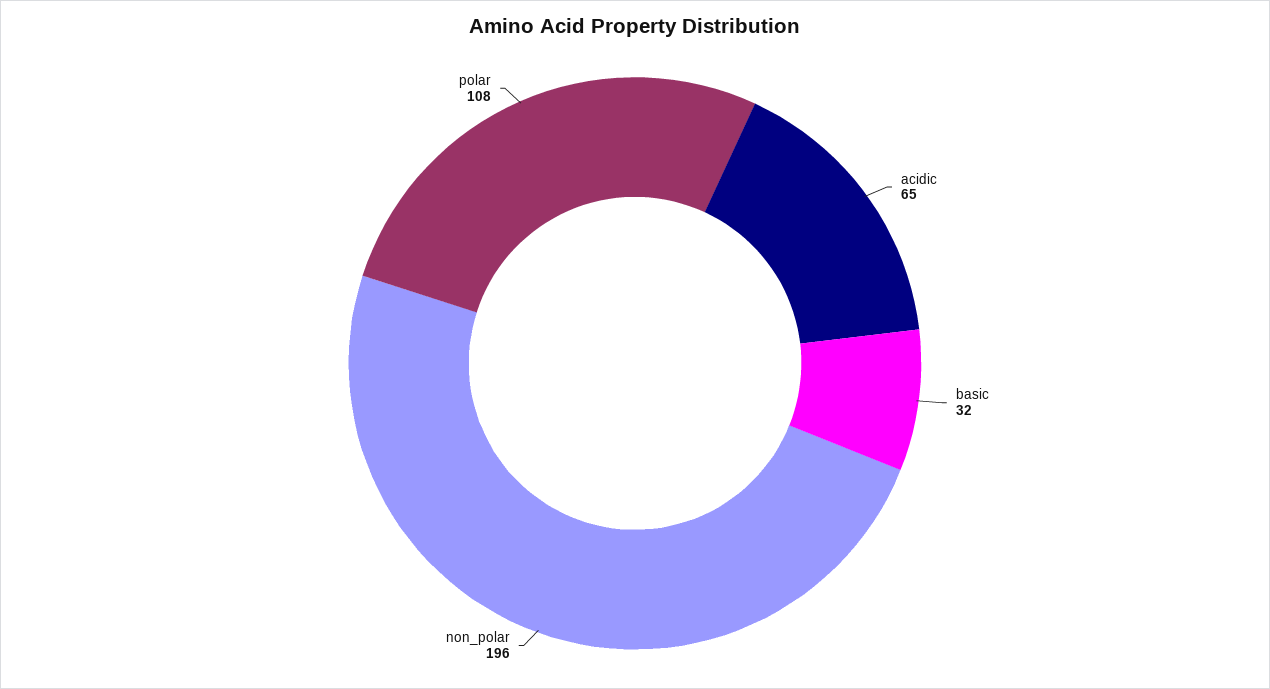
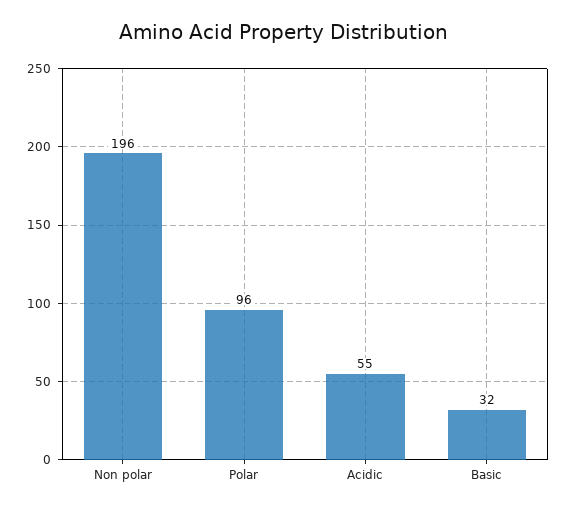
  {
-   "acidic": 65,
+   "acidic": 55,
    "basic": 32,
    "non_polar": 196,
-   "polar": 108
+   "polar": 96
  }

